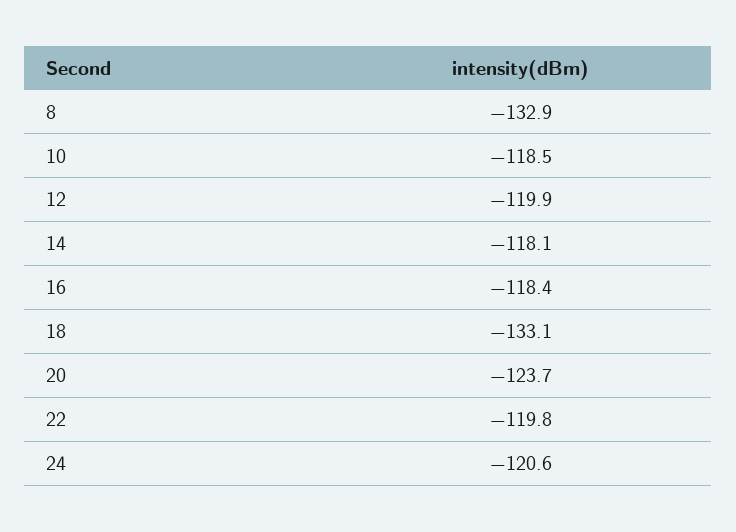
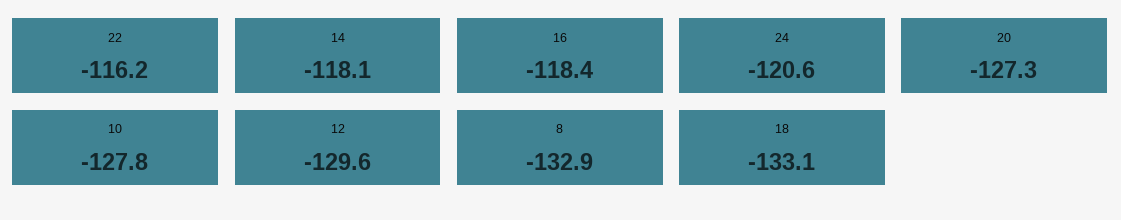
  {
    "8": -132.9,
-   "10": -118.5,
+   "10": -127.8,
-   "12": -119.9,
+   "12": -129.6,
    "14": -118.1,
    "16": -118.4,
    "18": -133.1,
-   "20": -123.7,
+   "20": -127.3,
-   "22": -119.8,
+   "22": -116.2,
    "24": -120.6
  }

